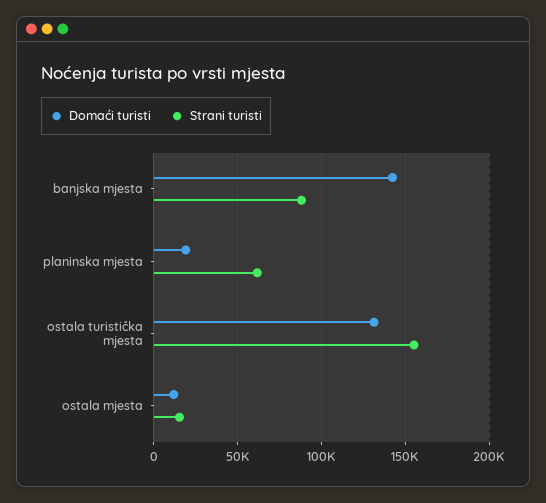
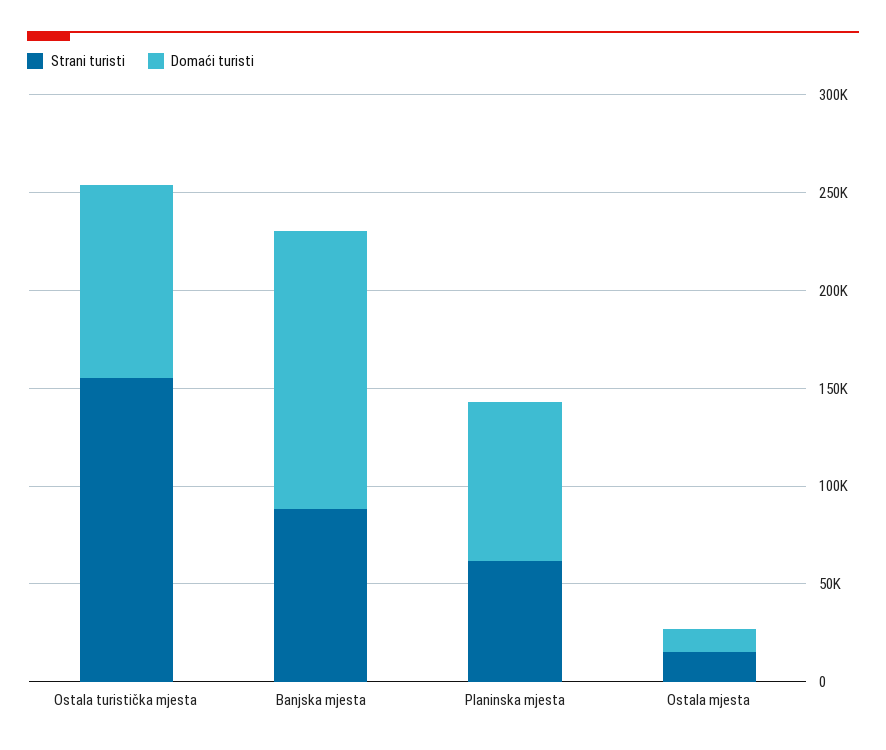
  {
    "Domaći turisti": {
      "banjska mjesta": 140000,
-     "planinska mjesta": 20000,
+     "planinska mjesta": 80000,
-     "ostala turistička mjesta": 130000,
+     "ostala turistička mjesta": 100000,
      "ostala mjesta": 10000
    },
    "Strani turisti": {
      "banjska mjesta": 90000,
      "planinska mjesta": 60000,
      "ostala turistička mjesta": 155000,
      "ostala mjesta": 15000
    }
  }

